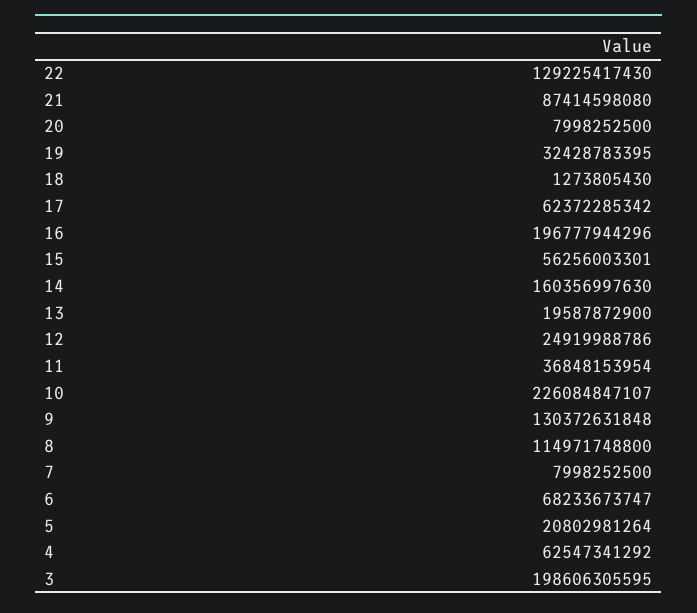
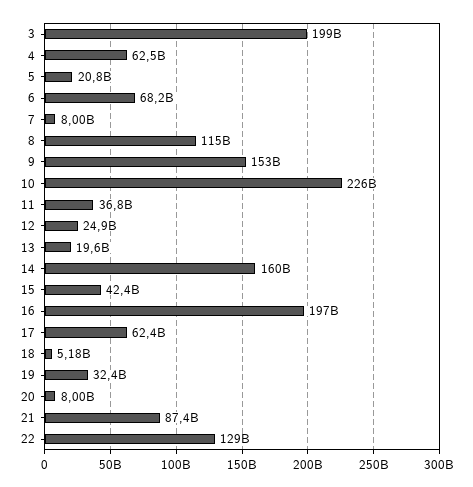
  {
    "22": 129225417430,
    "21": 87414598080,
    "20": 7998252500,
    "19": 32428783395,
-   "18": 1273805430,
+   "18": 5180000000,
    "17": 62372285342,
    "16": 196777944296,
-   "15": 56256003301,
+   "15": 42400000000,
    "14": 160356997630,
    "13": 19587872900,
    "12": 24919988786,
    "11": 36848153954,
    "10": 226084847107,
-   "9": 130372631848,
+   "9": 153000000000,
    "8": 114971748800,
    "7": 7998252500,
    "6": 68233673747,
    "5": 20802981264,
    "4": 62547341292,
    "3": 198606305595
  }

